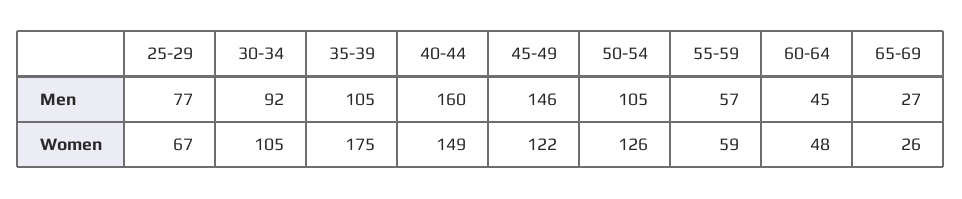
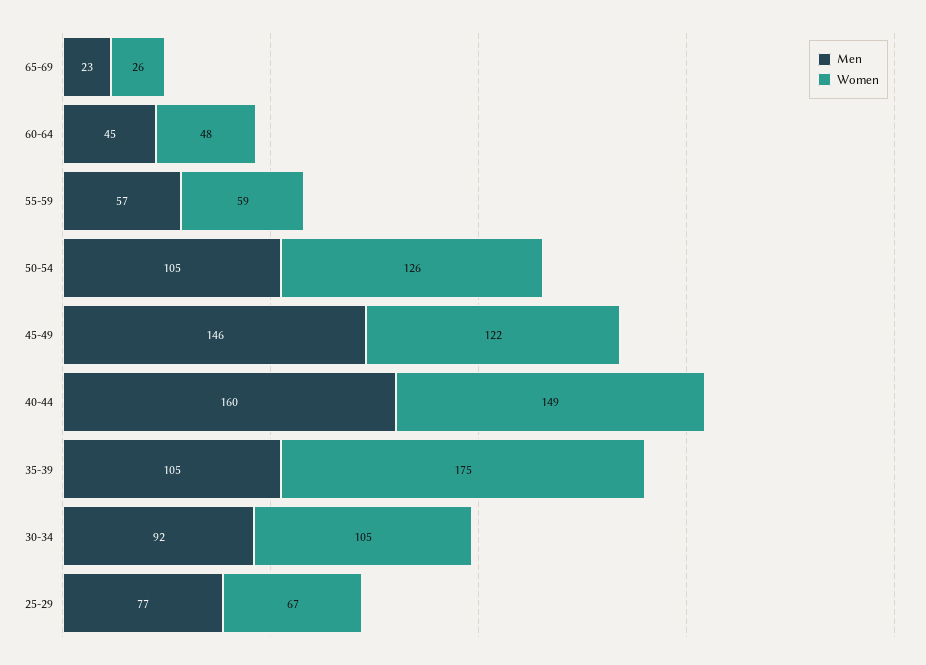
  {
    "Men": {
      "25-29": 77,
      "30-34": 92,
      "35-39": 105,
      "40-44": 160,
      "45-49": 146,
      "50-54": 105,
      "55-59": 57,
      "60-64": 45,
-     "65-69": 27
+     "65-69": 23
    },
    "Women": {
      "25-29": 67,
      "30-34": 105,
      "35-39": 175,
      "40-44": 149,
      "45-49": 122,
      "50-54": 126,
      "55-59": 59,
      "60-64": 48,
      "65-69": 26
    }
  }

